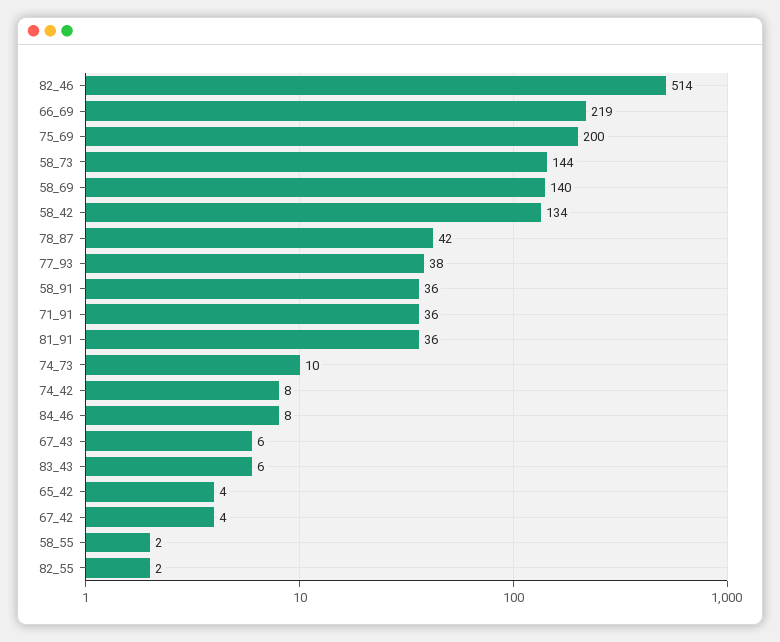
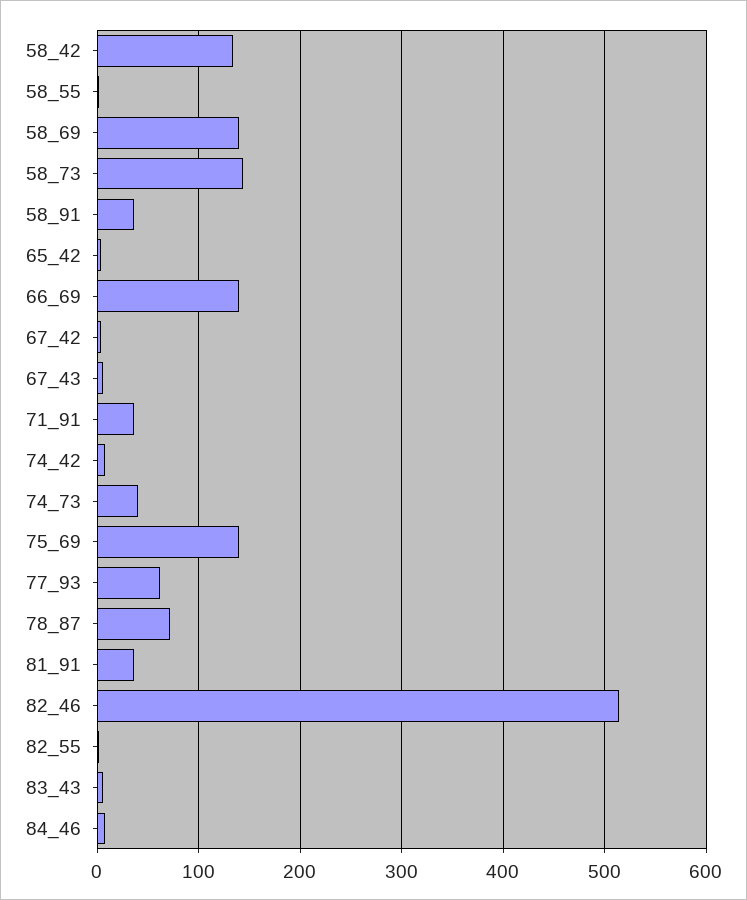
  {
    "82_46": 514,
-   "66_69": 219,
+   "66_69": 140,
-   "75_69": 200,
+   "75_69": 140,
    "58_73": 144,
    "58_69": 140,
    "58_42": 134,
-   "78_87": 42,
+   "78_87": 70,
-   "77_93": 38,
+   "77_93": 60,
    "58_91": 36,
    "71_91": 36,
    "81_91": 36,
-   "74_73": 10,
+   "74_73": 40,
    "74_42": 8,
    "84_46": 8,
    "67_43": 6,
    "83_43": 6,
    "65_42": 4,
    "67_42": 4,
    "58_55": 2,
    "82_55": 2
  }

